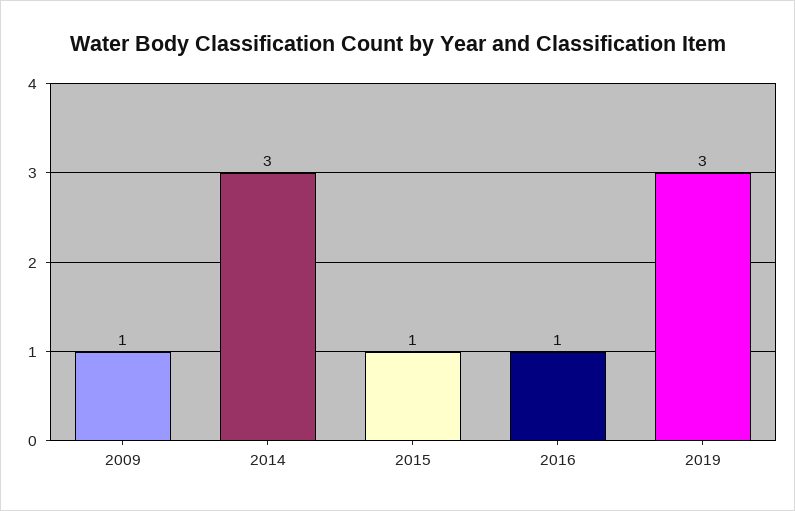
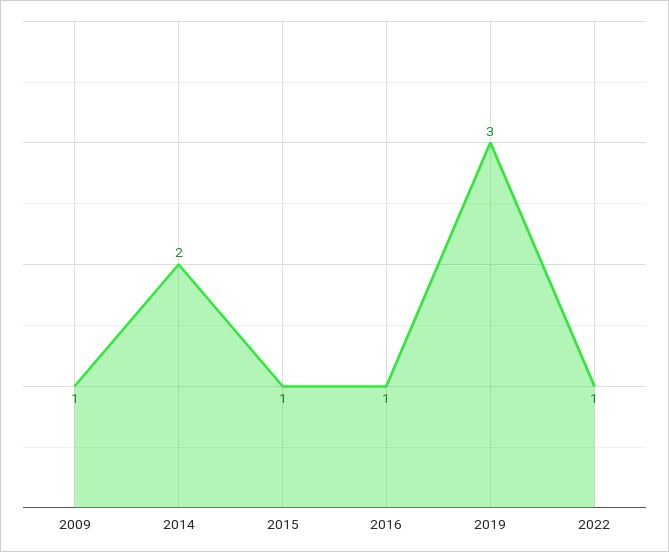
  {
    "2009": 1,
-   "2014": 3,
+   "2014": 2,
    "2015": 1,
    "2016": 1,
-   "2019": 3
+   "2019": 3,
+   "2022": 1
  }

